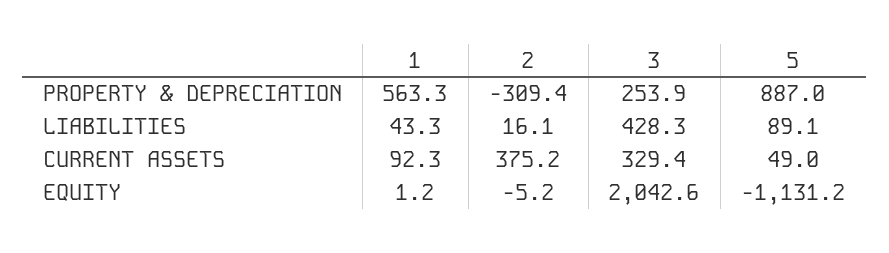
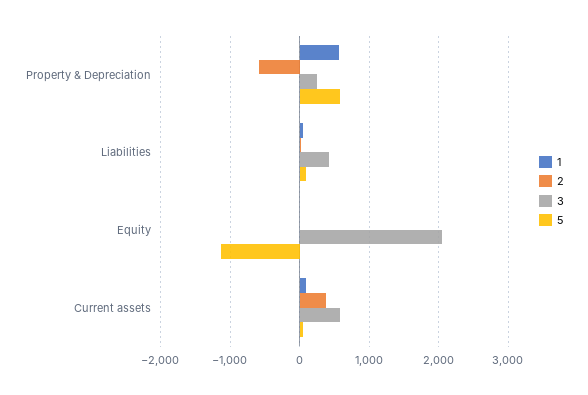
  {
    "1": {
      "PROPERTY & DEPRECIATION": 563.3,
      "LIABILITIES": 43.3,
      "CURRENT ASSETS": 92.3,
      "EQUITY": 1.2
    },
    "2": {
-     "PROPERTY & DEPRECIATION": -309.4,
+     "PROPERTY & DEPRECIATION": -600,
      "LIABILITIES": 16.1,
      "CURRENT ASSETS": 375.2,
      "EQUITY": -5.2
    },
    "3": {
      "PROPERTY & DEPRECIATION": 253.9,
      "LIABILITIES": 428.3,
-     "CURRENT ASSETS": 329.4,
+     "CURRENT ASSETS": 600,
      "EQUITY": 2042.6
    },
    "5": {
-     "PROPERTY & DEPRECIATION": 887,
+     "PROPERTY & DEPRECIATION": 600,
      "LIABILITIES": 89.1,
      "CURRENT ASSETS": 49,
      "EQUITY": -1131.2
    }
  }

